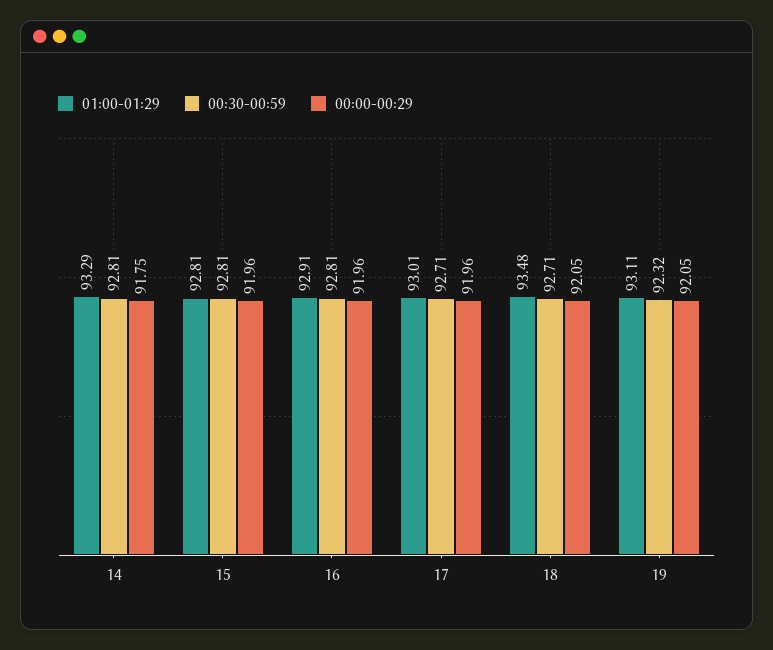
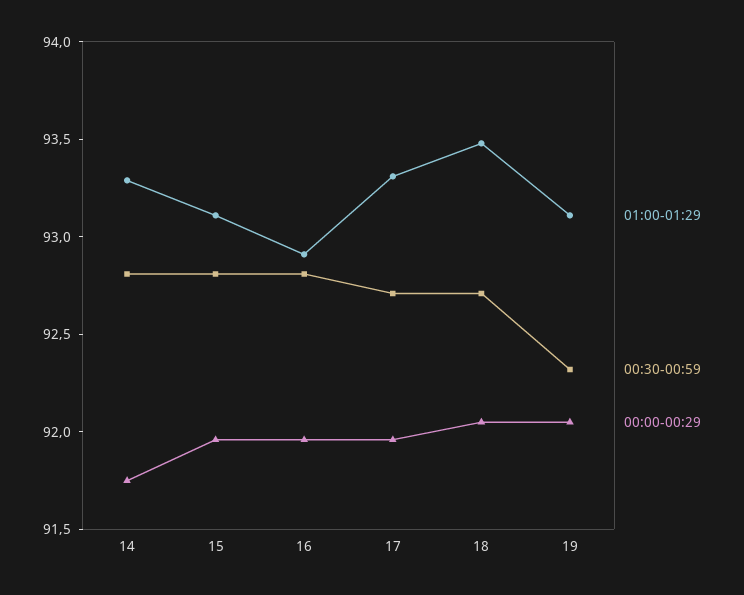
  {
    "01:00-01:29": {
      "14": 93.29,
-     "15": 92.81,
+     "15": 93.1,
      "16": 92.91,
-     "17": 93.01,
+     "17": 93.3,
      "18": 93.48,
      "19": 93.11
    },
    "00:30-00:59": {
      "14": 92.81,
      "15": 92.81,
      "16": 92.81,
      "17": 92.71,
      "18": 92.71,
      "19": 92.32
    },
    "00:00-00:29": {
      "14": 91.75,
      "15": 91.96,
      "16": 91.96,
      "17": 91.96,
      "18": 92.05,
      "19": 92.05
    }
  }

